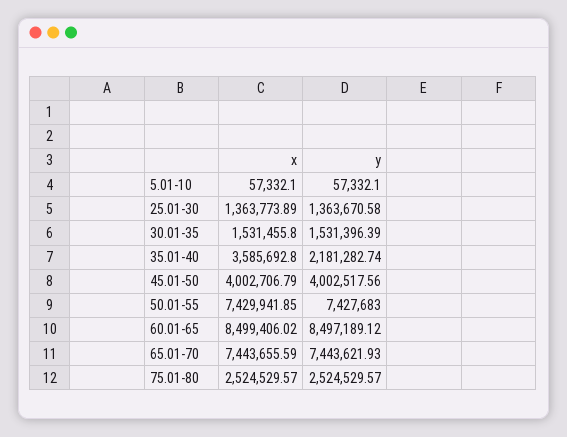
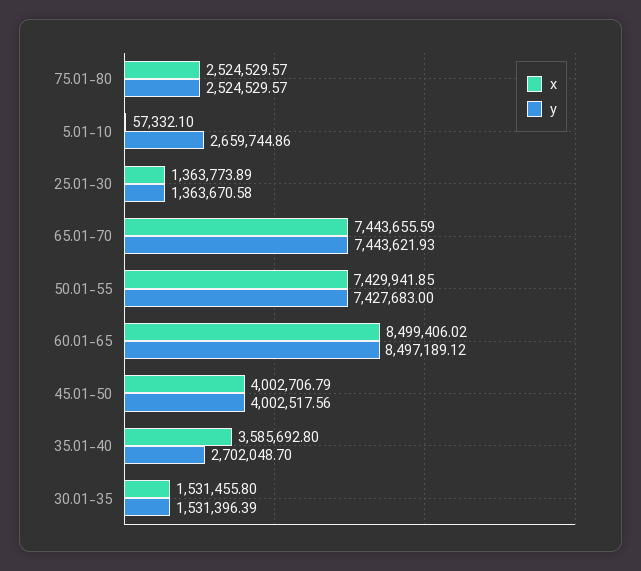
  {
    "x": {
      "5.01-10": 57332.1,
      "25.01-30": 1363773.89,
      "30.01-35": 1531455.8,
      "35.01-40": 3585692.8,
      "45.01-50": 4002706.79,
      "50.01-55": 7429941.85,
      "60.01-65": 8499406.02,
      "65.01-70": 7443655.59,
      "75.01-80": 2524529.57
    },
    "y": {
-     "5.01-10": 57332.1,
+     "5.01-10": 2659744.86,
      "25.01-30": 1363670.58,
      "30.01-35": 1531396.39,
-     "35.01-40": 2181282.74,
+     "35.01-40": 2702048.7,
      "45.01-50": 4002517.56,
      "50.01-55": 7427683,
      "60.01-65": 8497189.12,
      "65.01-70": 7443621.93,
      "75.01-80": 2524529.57
    }
  }

